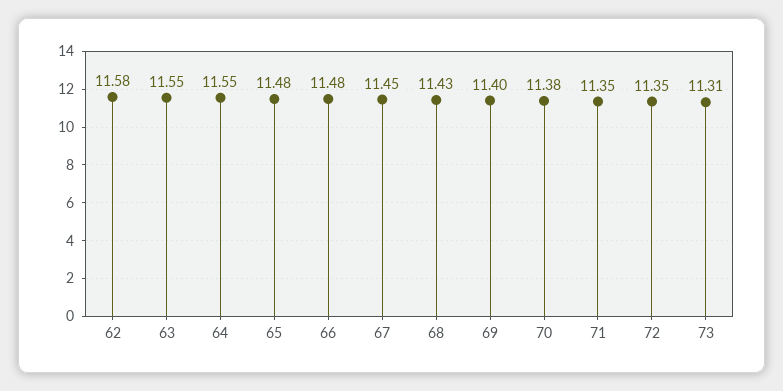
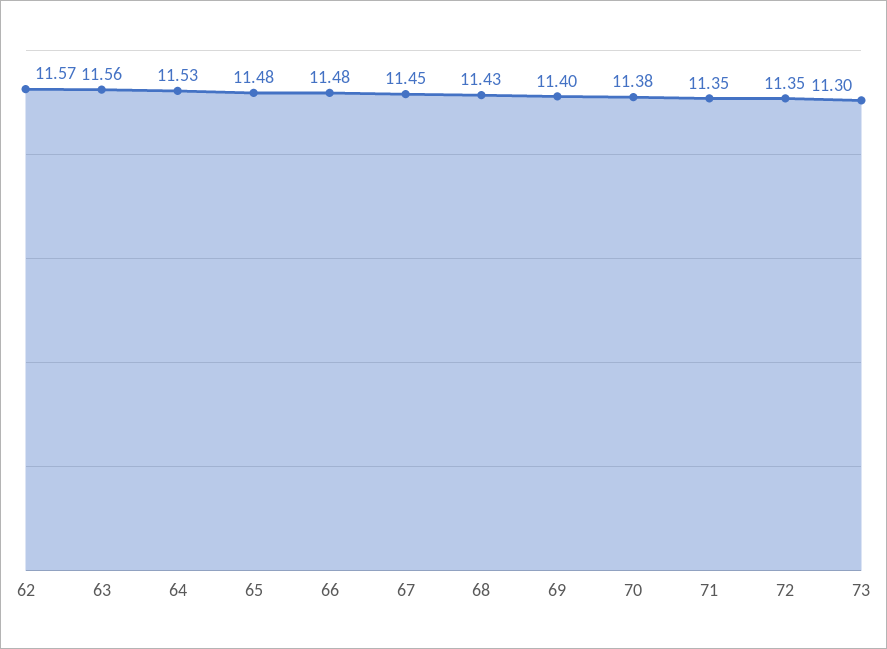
  {
-   "62": 11.58,
+   "62": 11.57,
-   "63": 11.55,
+   "63": 11.56,
-   "64": 11.55,
+   "64": 11.53,
    "65": 11.48,
    "66": 11.48,
    "67": 11.45,
    "68": 11.43,
    "69": 11.4,
    "70": 11.38,
    "71": 11.35,
    "72": 11.35,
-   "73": 11.31
+   "73": 11.3
  }

